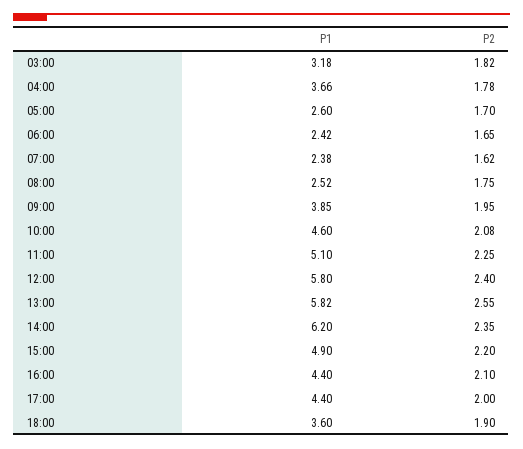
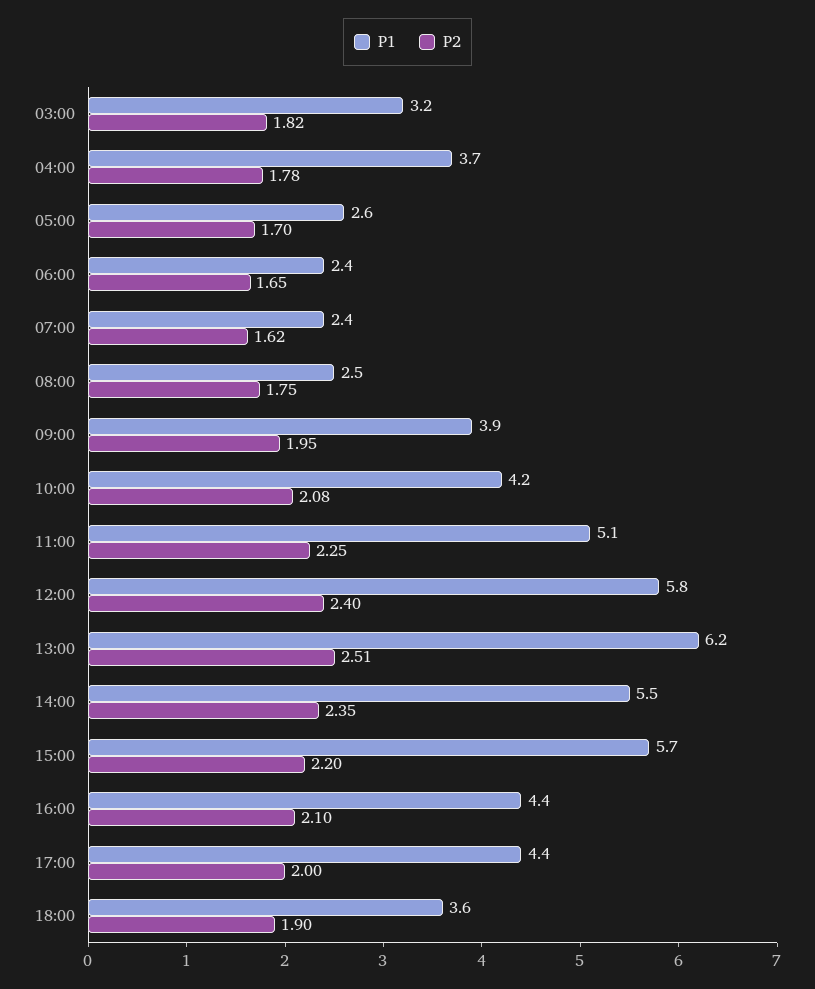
  {
    "P1": {
      "03:00": 3.18,
      "04:00": 3.66,
      "05:00": 2.6,
      "06:00": 2.42,
      "07:00": 2.38,
      "08:00": 2.52,
      "09:00": 3.85,
-     "10:00": 4.6,
+     "10:00": 4.2,
      "11:00": 5.1,
      "12:00": 5.8,
-     "13:00": 5.82,
+     "13:00": 6.2,
-     "14:00": 6.2,
+     "14:00": 5.5,
-     "15:00": 4.9,
+     "15:00": 5.7,
      "16:00": 4.4,
      "17:00": 4.4,
      "18:00": 3.6
    },
    "P2": {
      "03:00": 1.82,
      "04:00": 1.78,
      "05:00": 1.7,
      "06:00": 1.65,
      "07:00": 1.62,
      "08:00": 1.75,
      "09:00": 1.95,
      "10:00": 2.08,
      "11:00": 2.25,
      "12:00": 2.4,
-     "13:00": 2.55,
+     "13:00": 2.51,
      "14:00": 2.35,
      "15:00": 2.2,
      "16:00": 2.1,
      "17:00": 2,
      "18:00": 1.9
    }
  }

